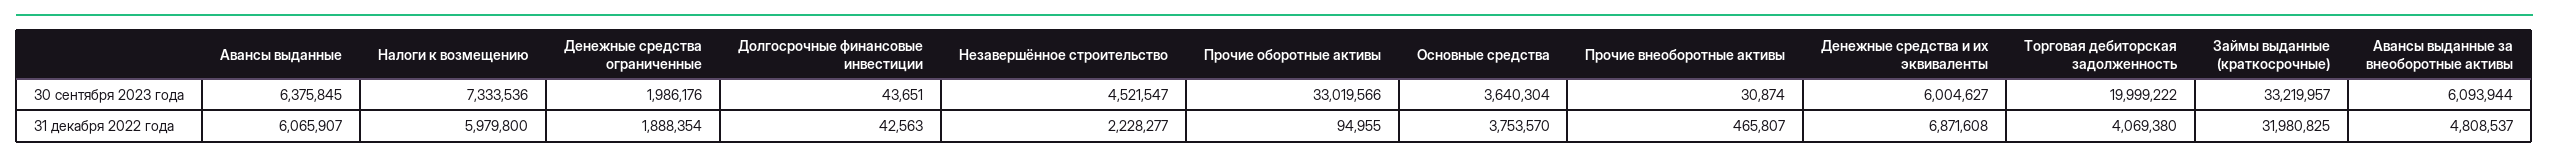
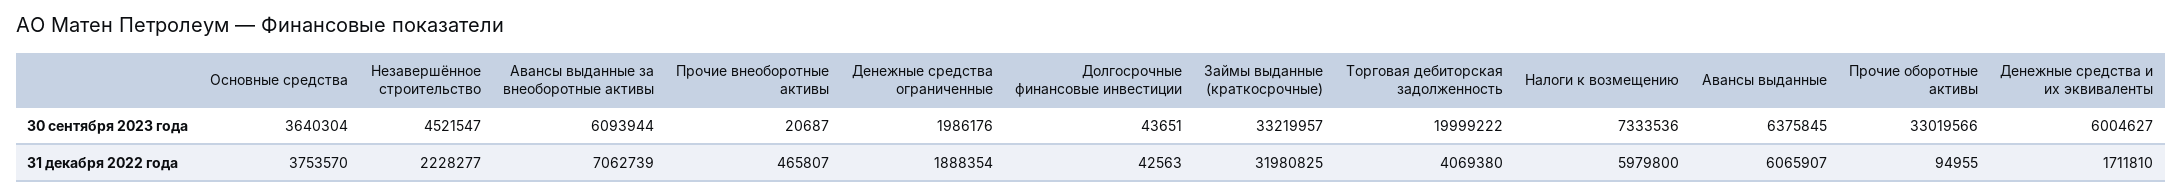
  {
    "Авансы выданные": {
      "30 сентября 2023 года": 6375845,
      "31 декабря 2022 года": 6065907
    },
    "Налоги к возмещению": {
      "30 сентября 2023 года": 7333536,
      "31 декабря 2022 года": 5979800
    },
    "Денежные средства ограниченные": {
      "30 сентября 2023 года": 1986176,
      "31 декабря 2022 года": 1888354
    },
    "Долгосрочные финансовые инвестиции": {
      "30 сентября 2023 года": 43651,
      "31 декабря 2022 года": 42563
    },
    "Незавершённое строительство": {
      "30 сентября 2023 года": 4521547,
      "31 декабря 2022 года": 2228277
    },
    "Прочие оборотные активы": {
      "30 сентября 2023 года": 33019566,
      "31 декабря 2022 года": 94955
    },
    "Основные средства": {
      "30 сентября 2023 года": 3640304,
      "31 декабря 2022 года": 3753570
    },
    "Прочие внеоборотные активы": {
-     "30 сентября 2023 года": 30874,
+     "30 сентября 2023 года": 20687,
      "31 декабря 2022 года": 465807
    },
    "Денежные средства и их эквиваленты": {
      "30 сентября 2023 года": 6004627,
-     "31 декабря 2022 года": 6871608
+     "31 декабря 2022 года": 1711810
    },
    "Торговая дебиторская задолженность": {
      "30 сентября 2023 года": 19999222,
      "31 декабря 2022 года": 4069380
    },
    "Займы выданные (краткосрочные)": {
      "30 сентября 2023 года": 33219957,
      "31 декабря 2022 года": 31980825
    },
    "Авансы выданные за внеоборотные активы": {
      "30 сентября 2023 года": 6093944,
-     "31 декабря 2022 года": 4808537
+     "31 декабря 2022 года": 7062739
    }
  }

